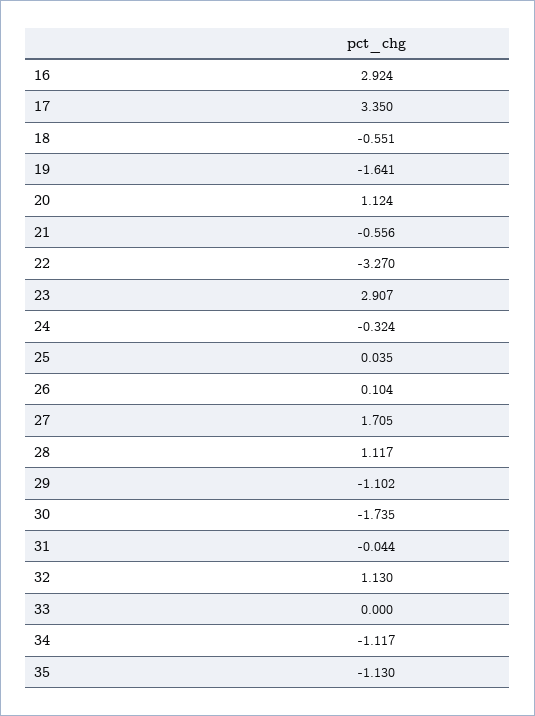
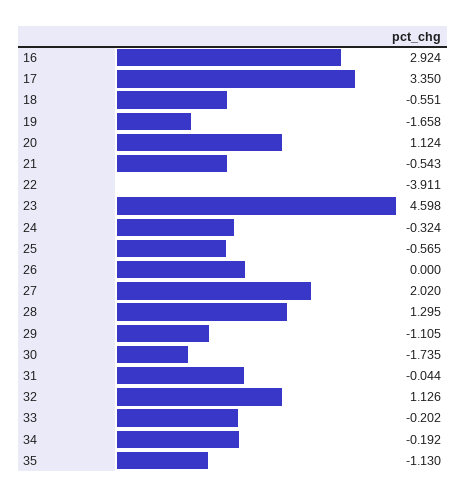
  {
    "16": 2.924,
    "17": 3.35,
    "18": -0.551,
-   "19": -1.641,
+   "19": -1.658,
    "20": 1.124,
-   "21": -0.556,
+   "21": -0.543,
-   "22": -3.27,
+   "22": -3.911,
-   "23": 2.907,
+   "23": 4.598,
    "24": -0.324,
-   "25": 0.035,
+   "25": -0.565,
-   "26": 0.104,
+   "26": 0,
-   "27": 1.705,
+   "27": 2.02,
-   "28": 1.117,
+   "28": 1.295,
-   "29": -1.102,
+   "29": -1.105,
    "30": -1.735,
    "31": -0.044,
-   "32": 1.13,
+   "32": 1.126,
-   "33": 0,
+   "33": -0.202,
-   "34": -1.117,
+   "34": -0.192,
    "35": -1.13
  }

